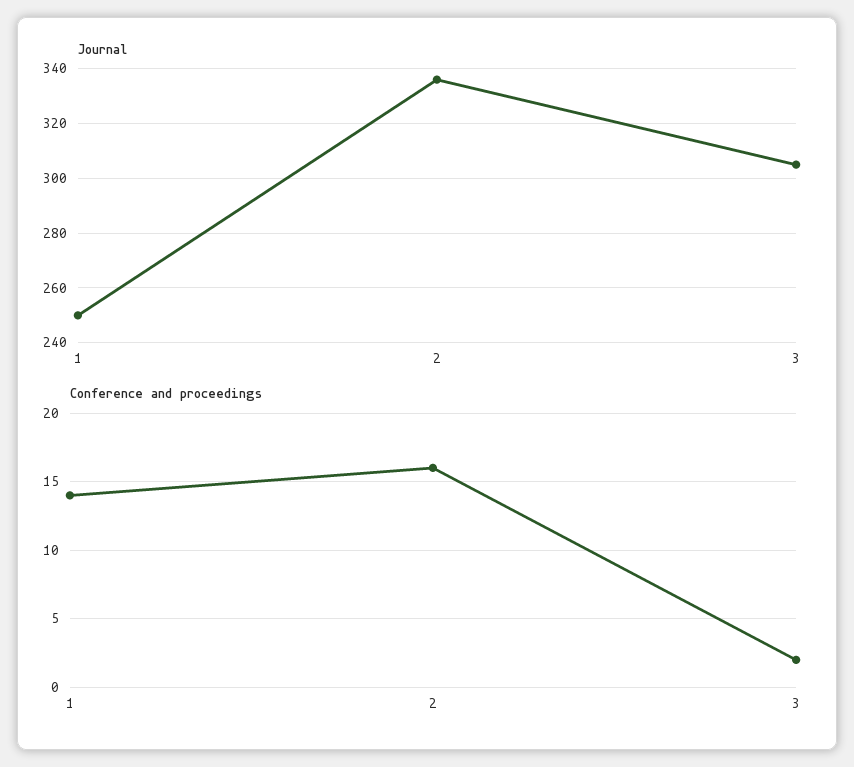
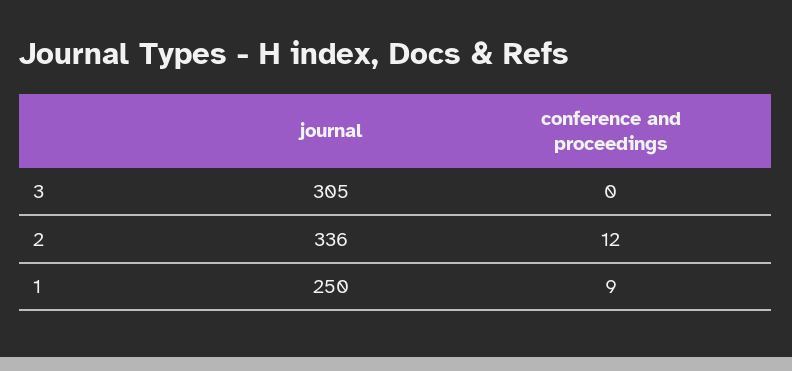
  {
    "Journal": {
      "1": 250,
      "2": 336,
      "3": 305
    },
    "Conference and proceedings": {
-     "1": 14,
+     "1": 9,
-     "2": 16,
+     "2": 12,
-     "3": 2
+     "3": 0
    }
  }

